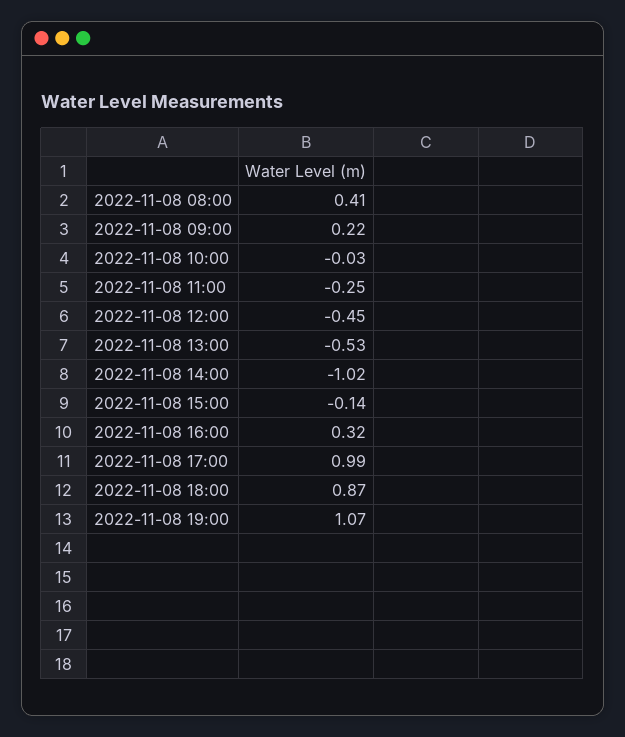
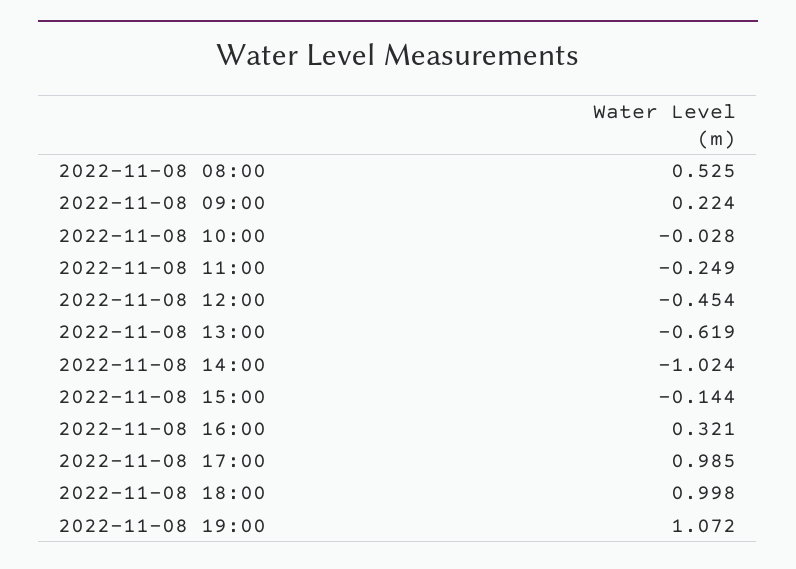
  {
-   "2022-11-08 08:00": 0.41,
+   "2022-11-08 08:00": 0.525,
    "2022-11-08 09:00": 0.224,
    "2022-11-08 10:00": -0.028,
    "2022-11-08 11:00": -0.249,
    "2022-11-08 12:00": -0.454,
-   "2022-11-08 13:00": -0.53,
+   "2022-11-08 13:00": -0.619,
    "2022-11-08 14:00": -1.024,
    "2022-11-08 15:00": -0.144,
    "2022-11-08 16:00": 0.321,
    "2022-11-08 17:00": 0.985,
-   "2022-11-08 18:00": 0.87,
+   "2022-11-08 18:00": 0.998,
    "2022-11-08 19:00": 1.072
  }

